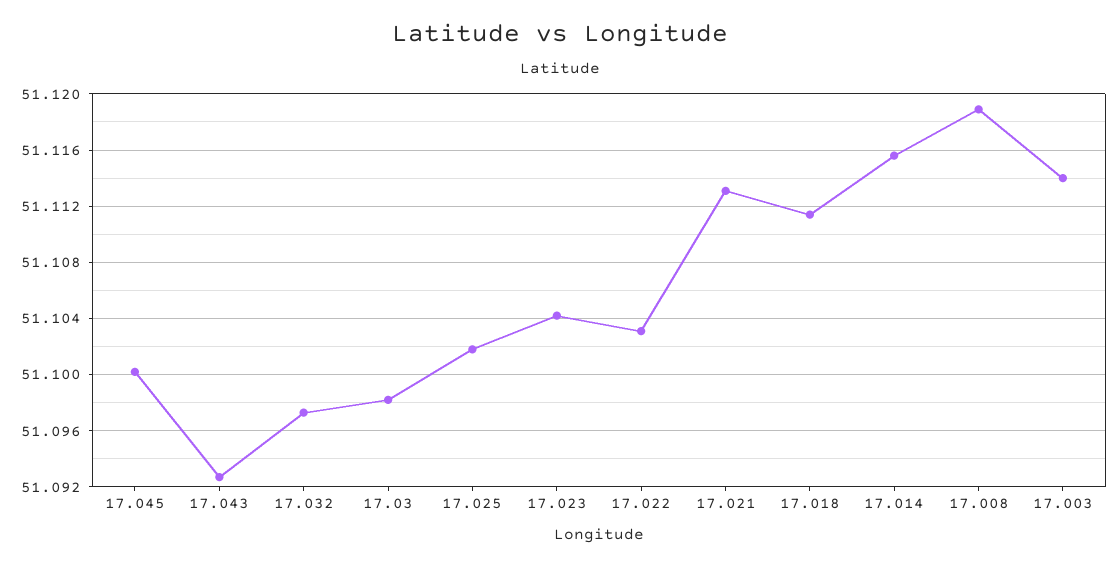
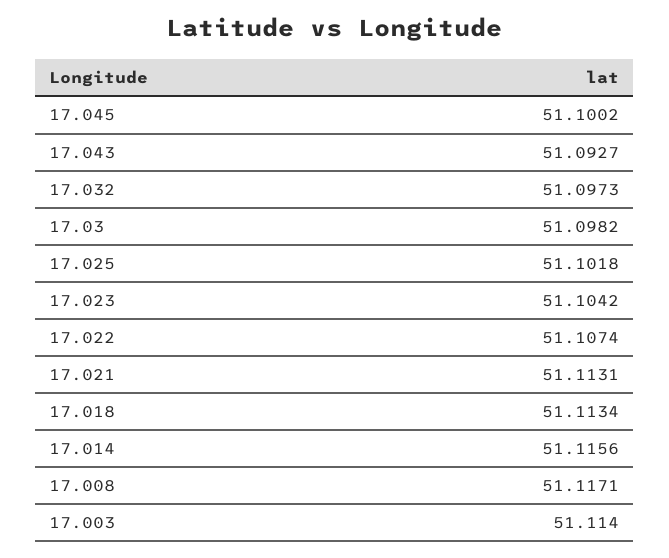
  {
    "17.045": 51.1002,
    "17.043": 51.0927,
    "17.032": 51.0973,
    "17.03": 51.0982,
    "17.025": 51.1018,
    "17.023": 51.1042,
-   "17.022": 51.103,
+   "17.022": 51.1074,
    "17.021": 51.1131,
-   "17.018": 51.1115,
+   "17.018": 51.1134,
    "17.014": 51.1156,
-   "17.008": 51.119,
+   "17.008": 51.1171,
    "17.003": 51.114
  }

